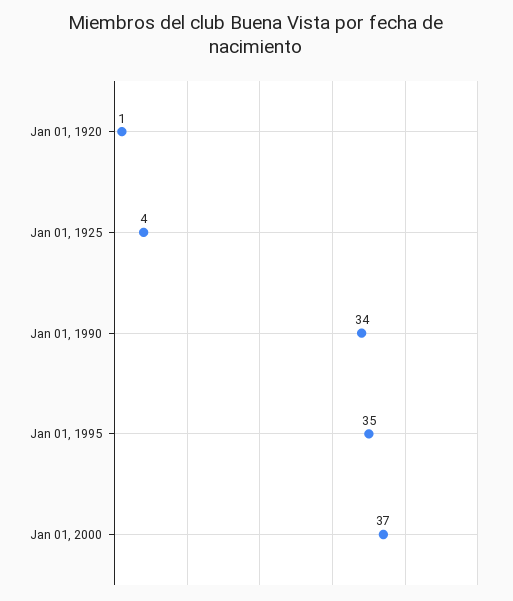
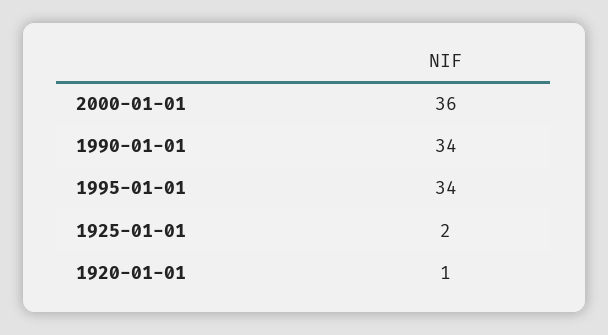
  {
    "Jan 01, 1920": 1,
-   "Jan 01, 1925": 4,
+   "Jan 01, 1925": 2,
    "Jan 01, 1990": 34,
-   "Jan 01, 1995": 35,
+   "Jan 01, 1995": 34,
-   "Jan 01, 2000": 37
+   "Jan 01, 2000": 36
  }

